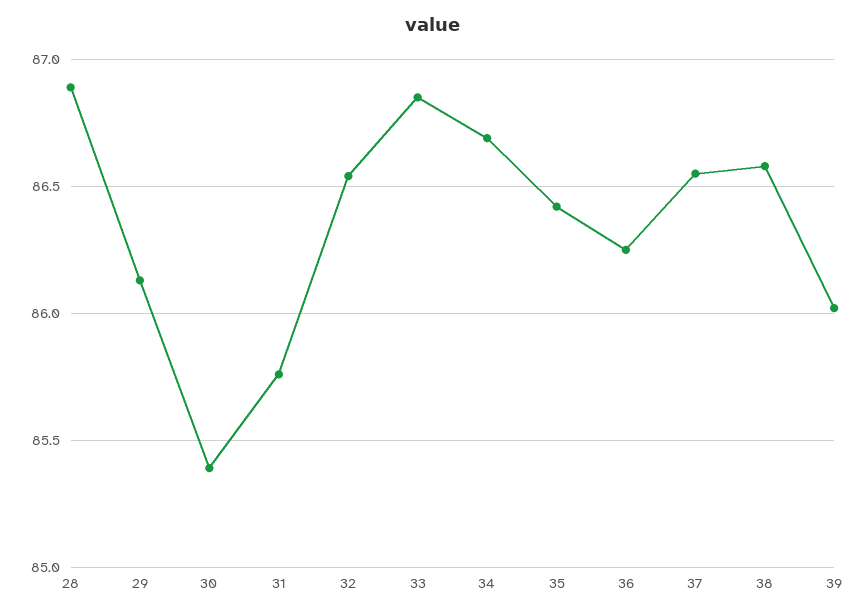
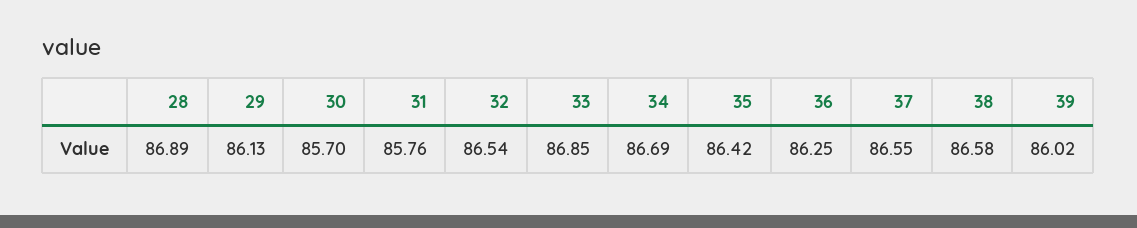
  {
    "28": 86.89,
    "29": 86.13,
-   "30": 85.4,
+   "30": 85.7,
    "31": 85.76,
    "32": 86.54,
    "33": 86.85,
    "34": 86.69,
    "35": 86.42,
    "36": 86.25,
    "37": 86.55,
    "38": 86.58,
    "39": 86.02
  }

